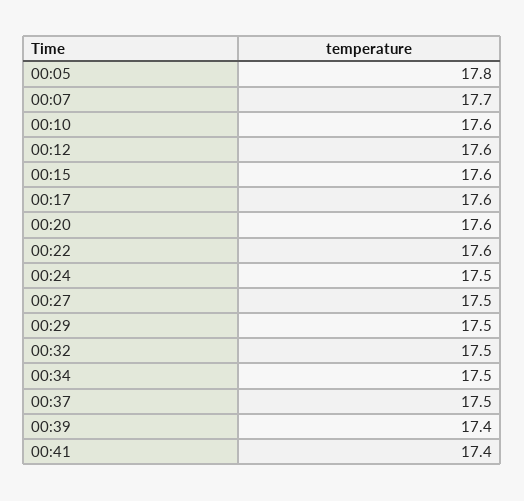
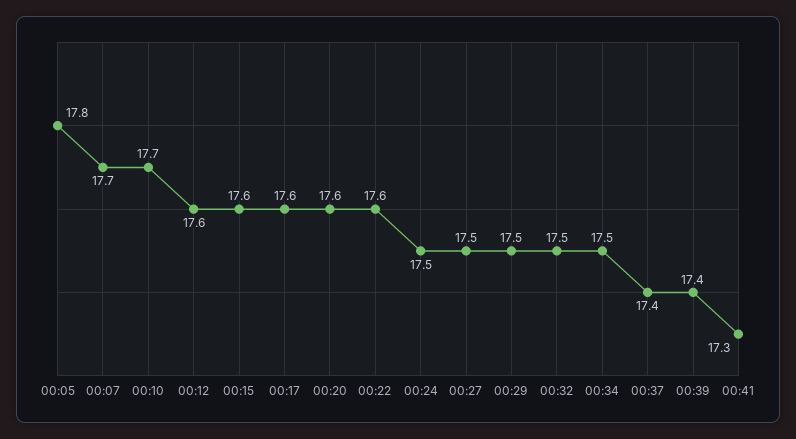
  {
    "00:05": 17.8,
    "00:07": 17.7,
-   "00:10": 17.6,
+   "00:10": 17.7,
    "00:12": 17.6,
    "00:15": 17.6,
    "00:17": 17.6,
    "00:20": 17.6,
    "00:22": 17.6,
    "00:24": 17.5,
    "00:27": 17.5,
    "00:29": 17.5,
    "00:32": 17.5,
    "00:34": 17.5,
-   "00:37": 17.5,
+   "00:37": 17.4,
    "00:39": 17.4,
-   "00:41": 17.4
+   "00:41": 17.3
  }

